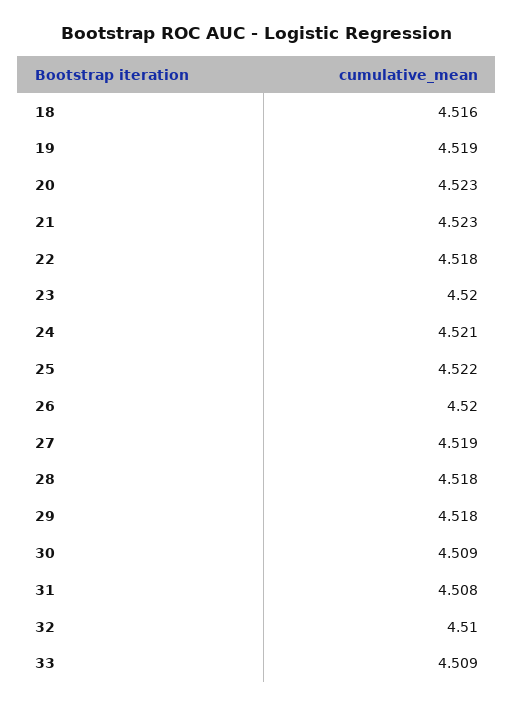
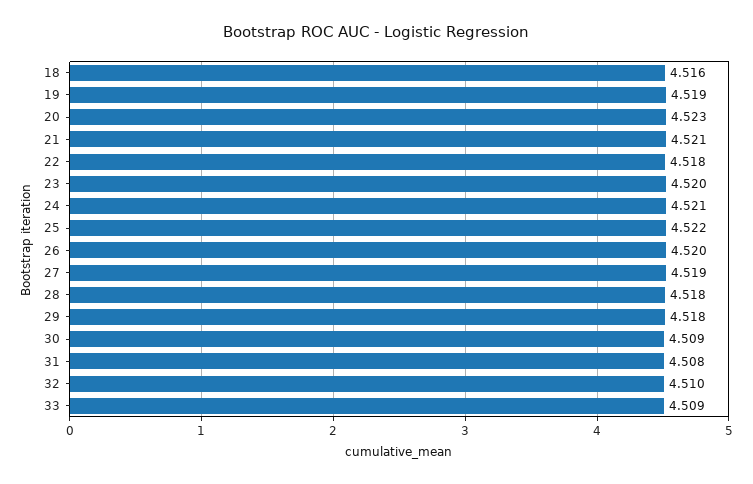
  {
    "18": 4.516,
    "19": 4.519,
    "20": 4.523,
-   "21": 4.523,
+   "21": 4.521,
    "22": 4.518,
    "23": 4.52,
    "24": 4.521,
    "25": 4.522,
    "26": 4.52,
    "27": 4.519,
    "28": 4.518,
    "29": 4.518,
    "30": 4.509,
    "31": 4.508,
    "32": 4.51,
    "33": 4.509
  }

